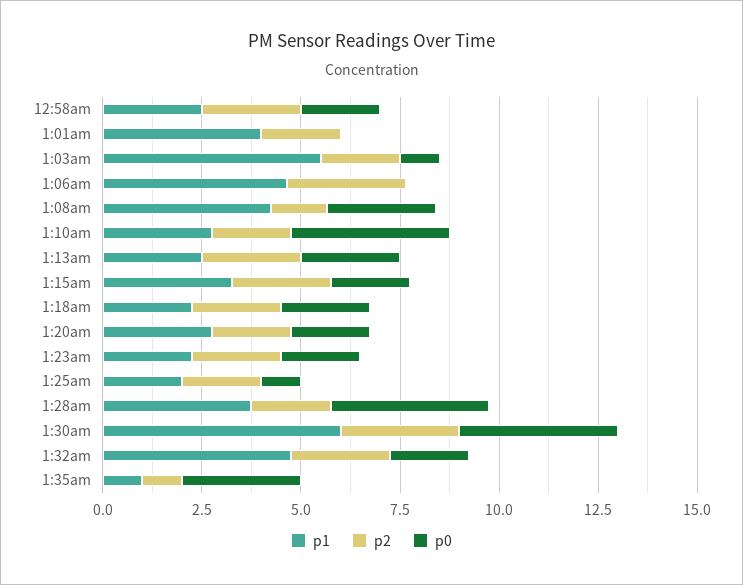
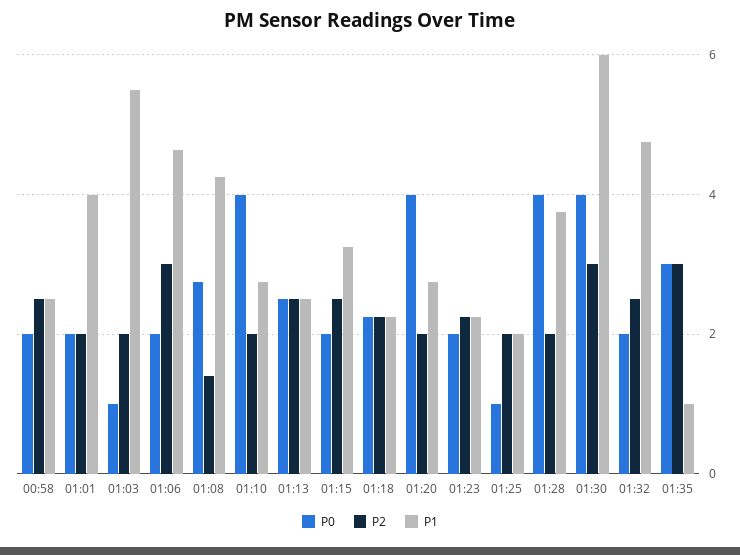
  {
    "p1": {
      "12:58am": 2.6,
      "1:01am": 4,
      "1:03am": 5.6,
      "1:06am": 4.6,
      "1:08am": 4.2,
      "1:10am": 2.8,
      "1:13am": 2.6,
      "1:15am": 3.2,
      "1:18am": 2.2,
      "1:20am": 2.8,
      "1:23am": 2.2,
      "1:25am": 2,
      "1:28am": 3.8,
      "1:30am": 6,
      "1:32am": 4.8,
      "1:35am": 1
    },
    "p2": {
      "12:58am": 2.6,
      "1:01am": 2,
      "1:03am": 2,
      "1:06am": 3,
      "1:08am": 1.4,
      "1:10am": 2,
      "1:13am": 2.6,
      "1:15am": 2.6,
      "1:18am": 2.2,
      "1:20am": 2,
      "1:23am": 2.2,
      "1:25am": 2,
      "1:28am": 2,
      "1:30am": 3,
      "1:32am": 2.6,
-     "1:35am": 1
+     "1:35am": 3
    },
    "p0": {
      "12:58am": 2,
-     "1:01am": 0,
+     "1:01am": 2,
      "1:03am": 1,
-     "1:06am": 0,
+     "1:06am": 2,
      "1:08am": 2.8,
      "1:10am": 4,
      "1:13am": 2.6,
      "1:15am": 2,
      "1:18am": 2.2,
-     "1:20am": 2,
+     "1:20am": 4,
      "1:23am": 2,
      "1:25am": 1,
      "1:28am": 4,
      "1:30am": 4,
      "1:32am": 2,
      "1:35am": 3
    }
  }

